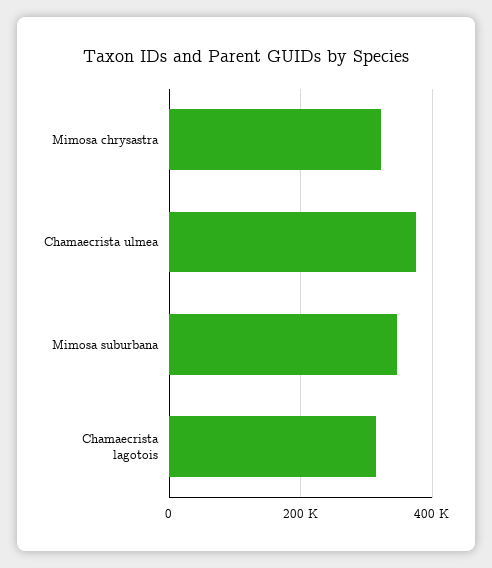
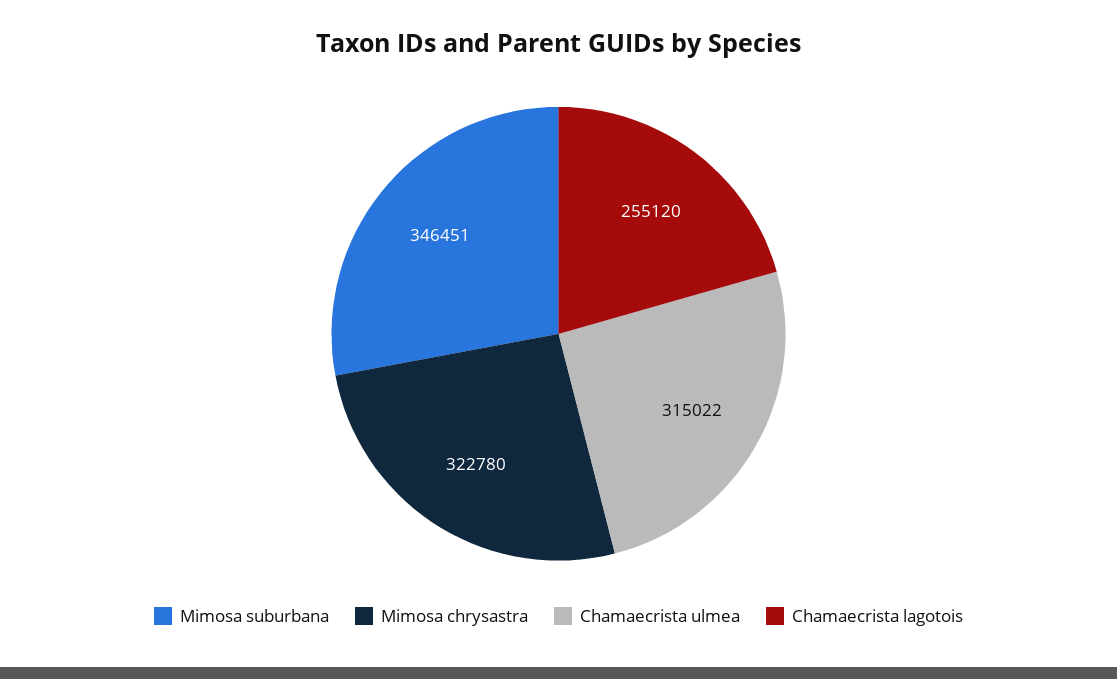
  {
    "Mimosa chrysastra": 322780,
-   "Chamaecrista ulmea": 380000,
+   "Chamaecrista ulmea": 315022,
    "Mimosa suburbana": 346451,
-   "Chamaecrista lagotois": 320000
+   "Chamaecrista lagotois": 255120
  }

